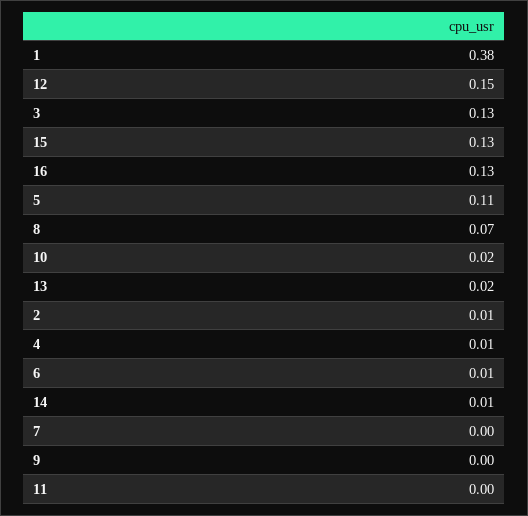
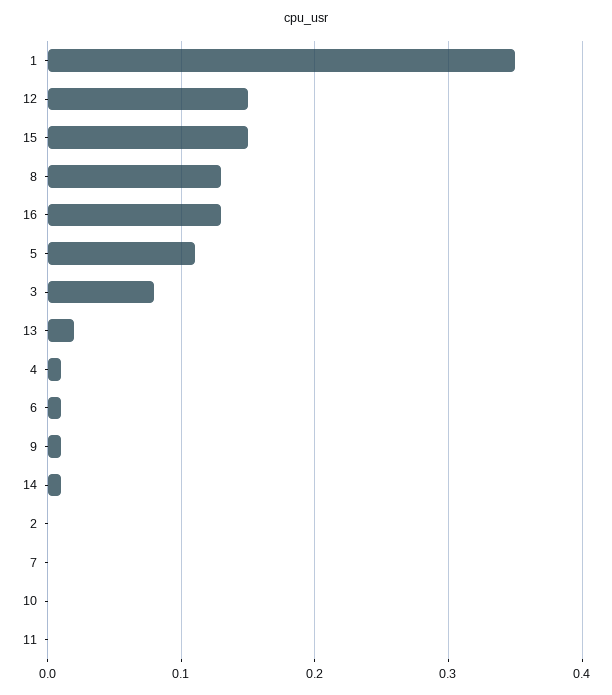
  {
-   "1": 0.38,
+   "1": 0.35,
    "12": 0.15,
-   "3": 0.13,
+   "3": 0.08,
-   "15": 0.13,
+   "15": 0.15,
    "16": 0.13,
    "5": 0.11,
-   "8": 0.07,
+   "8": 0.13,
-   "10": 0.02,
+   "10": 0,
    "13": 0.02,
-   "2": 0.01,
+   "2": 0,
    "4": 0.01,
    "6": 0.01,
    "14": 0.01,
    "7": 0,
-   "9": 0,
+   "9": 0.01,
    "11": 0
  }

